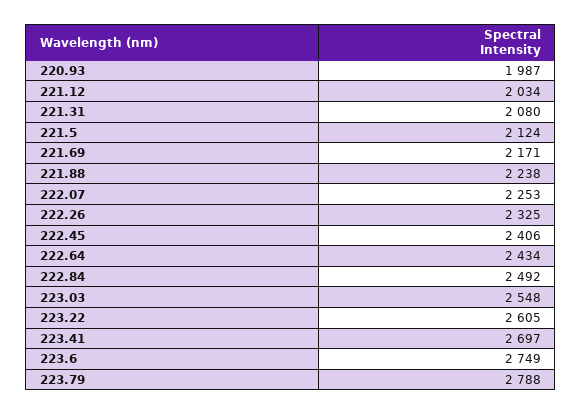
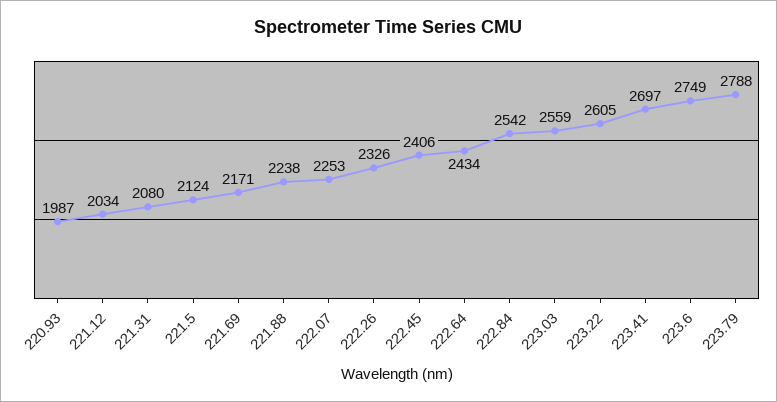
  {
    "220.93": 1987,
    "221.12": 2034,
    "221.31": 2080,
    "221.5": 2124,
    "221.69": 2171,
    "221.88": 2238,
    "222.07": 2253,
-   "222.26": 2325,
+   "222.26": 2326,
    "222.45": 2406,
    "222.64": 2434,
-   "222.84": 2492,
+   "222.84": 2542,
-   "223.03": 2548,
+   "223.03": 2559,
    "223.22": 2605,
    "223.41": 2697,
    "223.6": 2749,
    "223.79": 2788
  }

